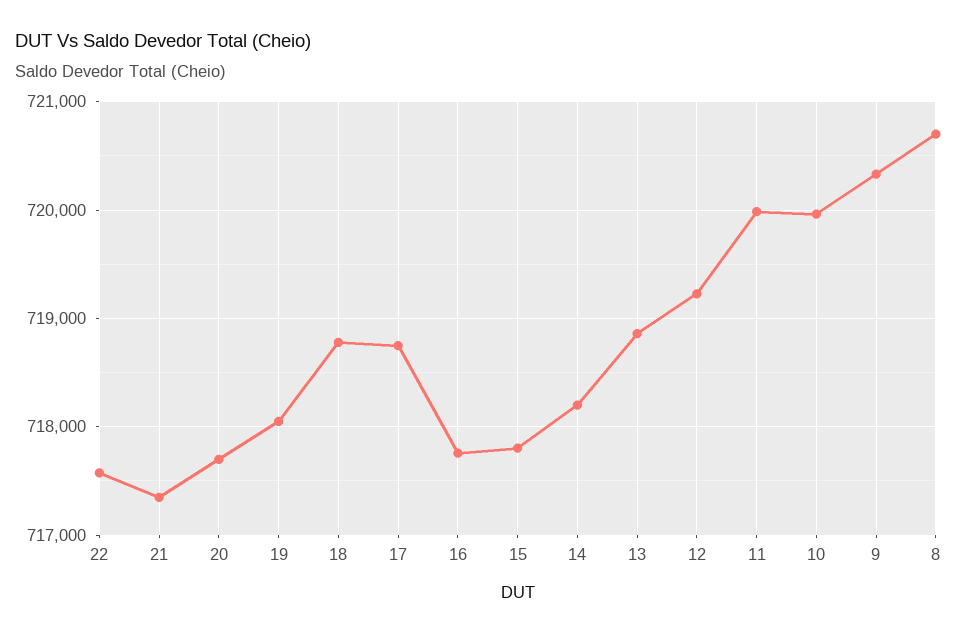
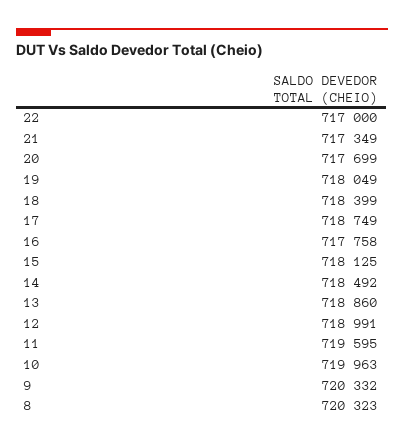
  {
-   "22": 717600,
+   "22": 717000,
    "21": 717349,
    "20": 717699,
    "19": 718049,
-   "18": 718800,
+   "18": 718399,
    "17": 718749,
    "16": 717758,
-   "15": 717800,
+   "15": 718125,
-   "14": 718200,
+   "14": 718492,
    "13": 718860,
-   "12": 719200,
+   "12": 718991,
-   "11": 720000,
+   "11": 719595,
    "10": 719963,
    "9": 720332,
-   "8": 720700
+   "8": 720323
  }

